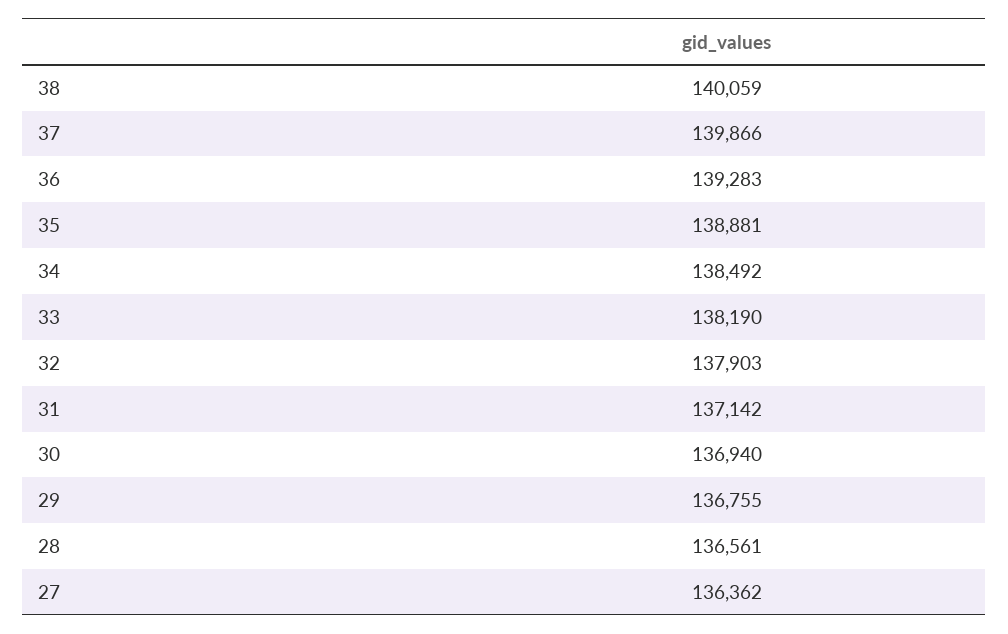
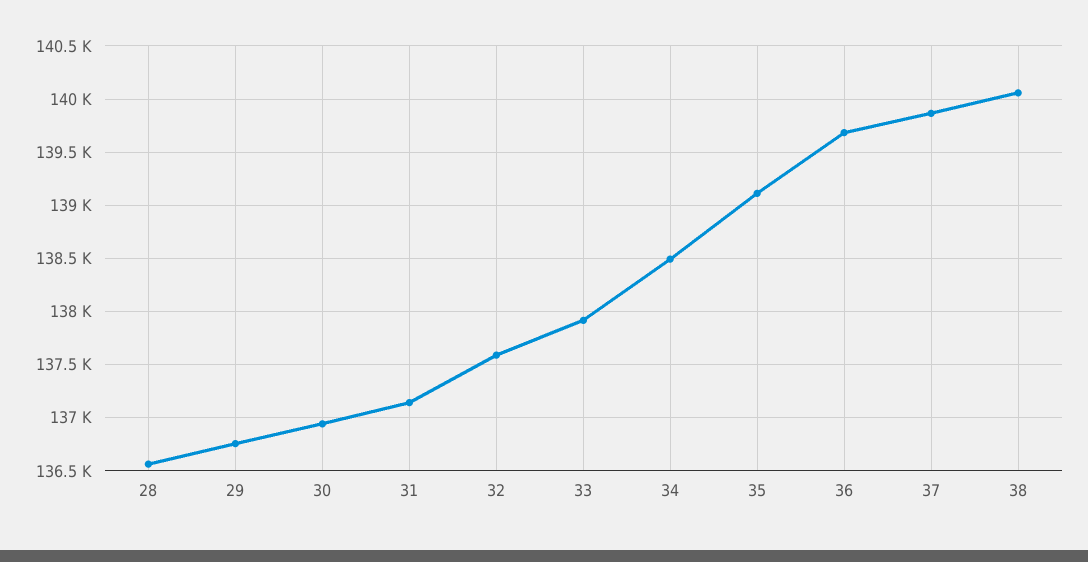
  {
    "38": 140059,
    "37": 139866,
-   "36": 139283,
+   "36": 139700,
-   "35": 138881,
+   "35": 139100,
    "34": 138492,
-   "33": 138190,
+   "33": 137900,
-   "32": 137903,
+   "32": 137600,
    "31": 137142,
    "30": 136940,
    "29": 136755,
-   "28": 136561,
+   "28": 136561
-   "27": 136362
  }

